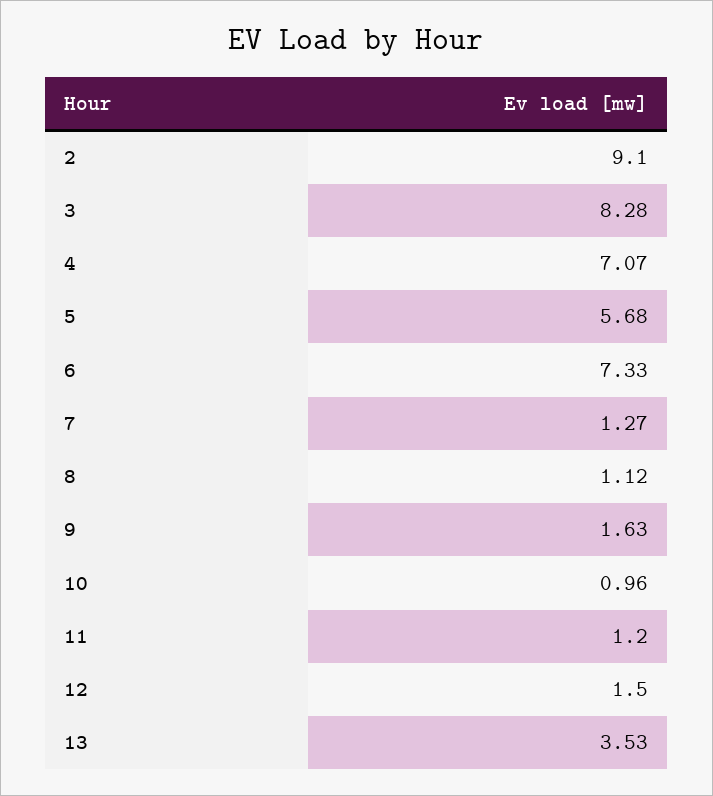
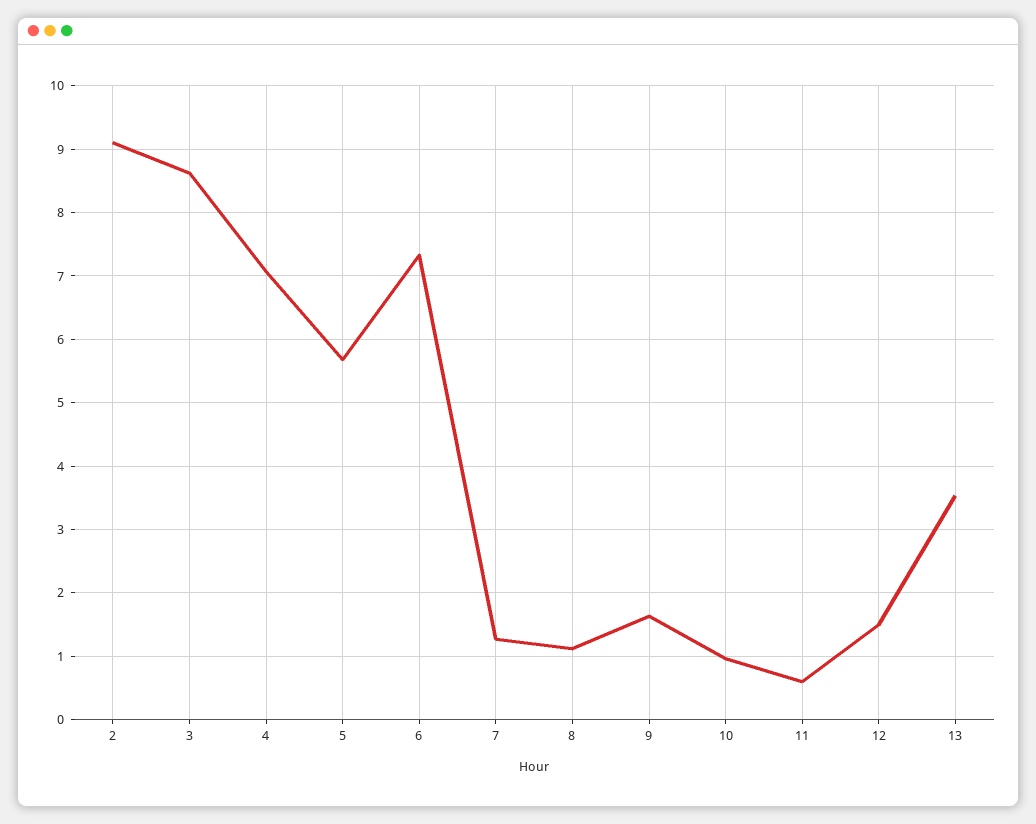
  {
    "2": 9.1,
-   "3": 8.28,
+   "3": 8.6,
    "4": 7.07,
    "5": 5.68,
    "6": 7.33,
    "7": 1.27,
    "8": 1.12,
    "9": 1.63,
    "10": 0.96,
-   "11": 1.2,
+   "11": 0.6,
    "12": 1.5,
    "13": 3.53
  }

